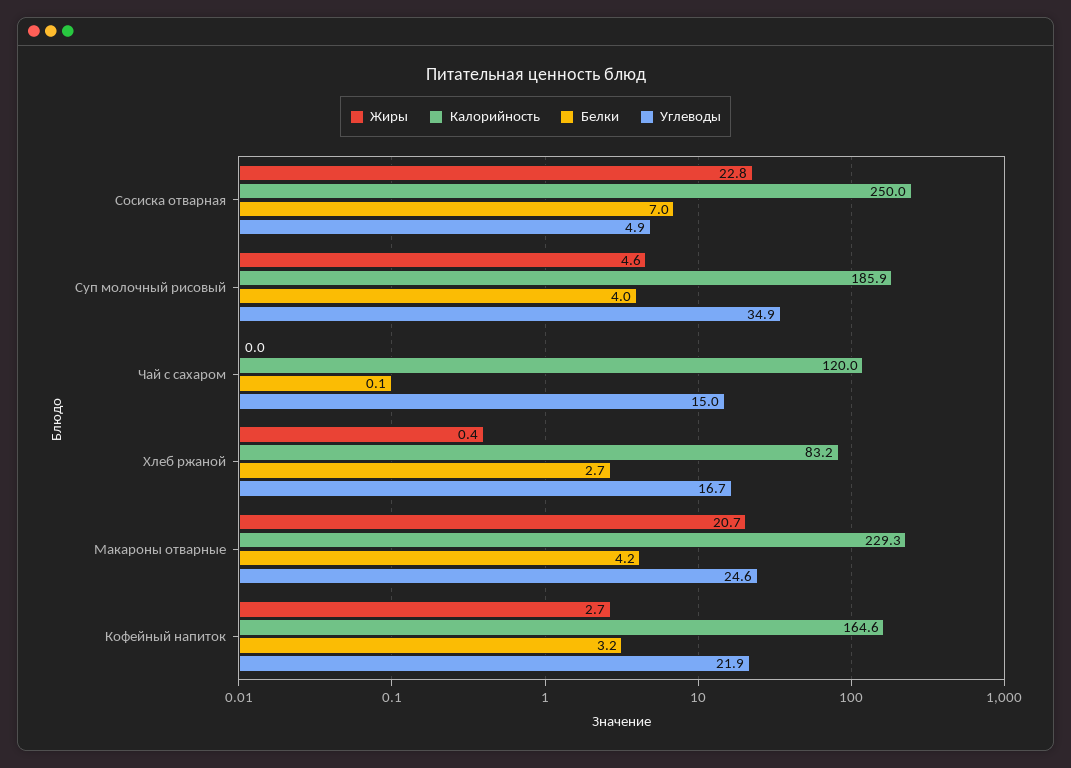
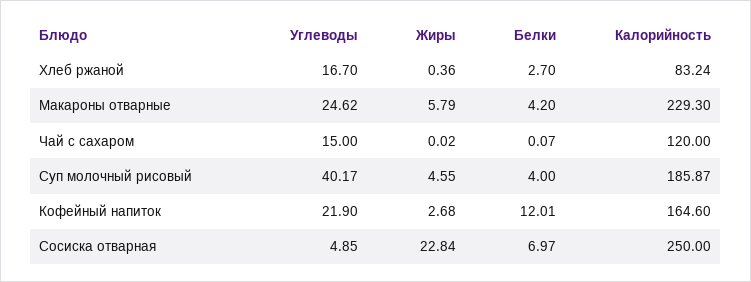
  {
    "Жиры": {
      "Сосиска отварная": 22.84,
      "Суп молочный рисовый": 4.55,
      "Чай с сахаром": 0.02,
      "Хлеб ржаной": 0.36,
-     "Макароны отварные": 20.7,
+     "Макароны отварные": 5.79,
      "Кофейный напиток": 2.68
    },
    "Калорийность": {
      "Сосиска отварная": 250,
      "Суп молочный рисовый": 185.87,
      "Чай с сахаром": 120,
      "Хлеб ржаной": 83.24,
      "Макароны отварные": 229.3,
      "Кофейный напиток": 164.6
    },
    "Белки": {
      "Сосиска отварная": 6.97,
      "Суп молочный рисовый": 4,
      "Чай с сахаром": 0.07,
      "Хлеб ржаной": 2.7,
      "Макароны отварные": 4.2,
-     "Кофейный напиток": 3.2
+     "Кофейный напиток": 12.01
    },
    "Углеводы": {
      "Сосиска отварная": 4.85,
-     "Суп молочный рисовый": 34.9,
+     "Суп молочный рисовый": 40.17,
      "Чай с сахаром": 15,
      "Хлеб ржаной": 16.7,
      "Макароны отварные": 24.62,
      "Кофейный напиток": 21.9
    }
  }

